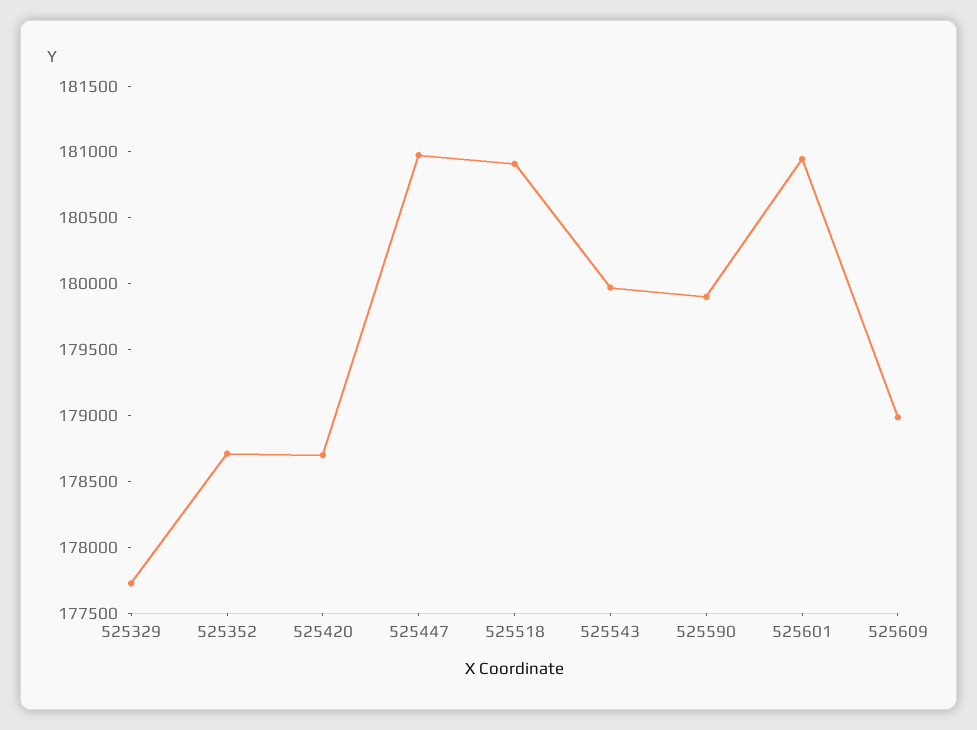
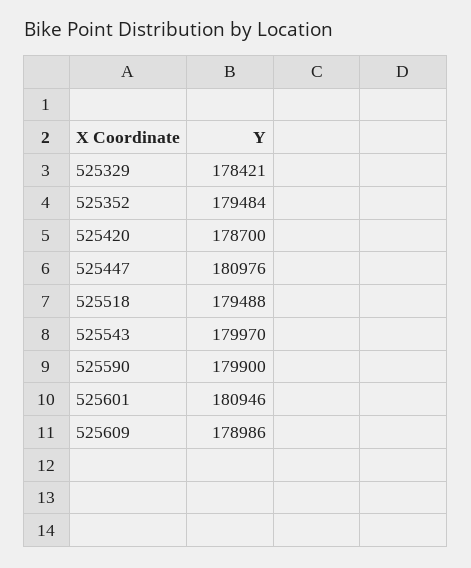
  {
-   "525329": 177700,
+   "525329": 178421,
-   "525352": 178700,
+   "525352": 179484,
    "525420": 178700,
    "525447": 180976,
-   "525518": 180900,
+   "525518": 179488,
    "525543": 179970,
    "525590": 179900,
    "525601": 180946,
    "525609": 178986
  }

